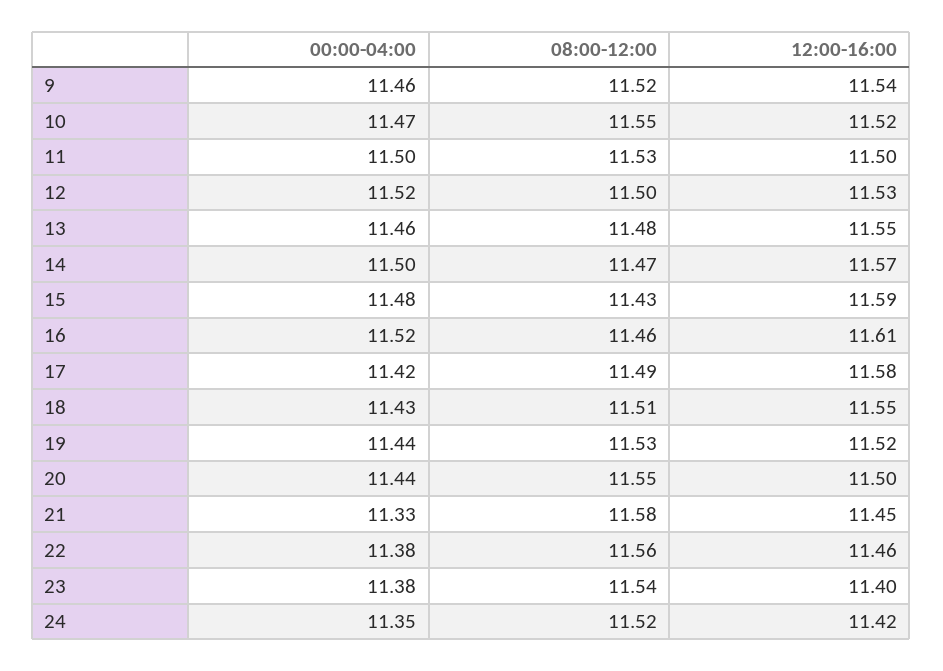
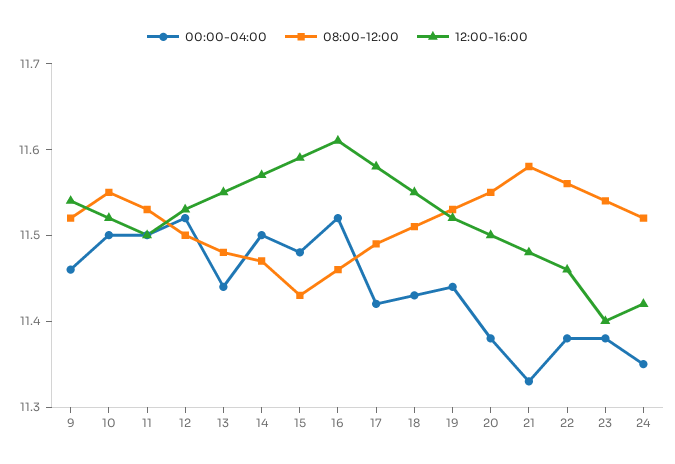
  {
    "00:00-04:00": {
      "9": 11.46,
-     "10": 11.47,
+     "10": 11.5,
      "11": 11.5,
      "12": 11.52,
-     "13": 11.46,
+     "13": 11.44,
      "14": 11.5,
      "15": 11.48,
      "16": 11.52,
      "17": 11.42,
      "18": 11.43,
      "19": 11.44,
-     "20": 11.44,
+     "20": 11.38,
      "21": 11.33,
      "22": 11.38,
      "23": 11.38,
      "24": 11.35
    },
    "08:00-12:00": {
      "9": 11.52,
      "10": 11.55,
      "11": 11.53,
      "12": 11.5,
      "13": 11.48,
      "14": 11.47,
      "15": 11.43,
      "16": 11.46,
      "17": 11.49,
      "18": 11.51,
      "19": 11.53,
      "20": 11.55,
      "21": 11.58,
      "22": 11.56,
      "23": 11.54,
      "24": 11.52
    },
    "12:00-16:00": {
      "9": 11.54,
      "10": 11.52,
      "11": 11.5,
      "12": 11.53,
      "13": 11.55,
      "14": 11.57,
      "15": 11.59,
      "16": 11.61,
      "17": 11.58,
      "18": 11.55,
      "19": 11.52,
      "20": 11.5,
-     "21": 11.45,
+     "21": 11.48,
      "22": 11.46,
      "23": 11.4,
      "24": 11.42
    }
  }

